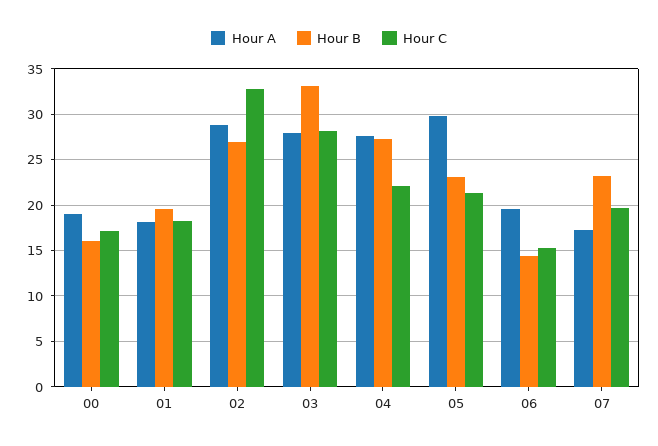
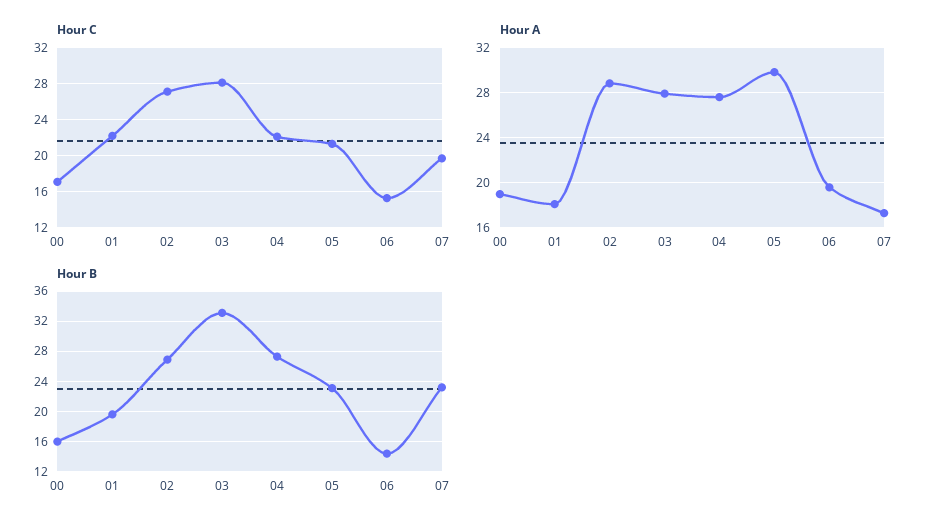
  {
    "Hour A": {
      "00": 19,
      "01": 18,
      "02": 29,
      "03": 28,
      "04": 28,
      "05": 30,
      "06": 20,
      "07": 17
    },
    "Hour B": {
      "00": 16,
      "01": 20,
      "02": 27,
      "03": 33,
      "04": 27,
      "05": 23,
      "06": 14,
      "07": 23
    },
    "Hour C": {
      "00": 17,
-     "01": 18,
+     "01": 22,
-     "02": 33,
+     "02": 27,
      "03": 28,
      "04": 22,
      "05": 21,
      "06": 15,
      "07": 20
    }
  }

